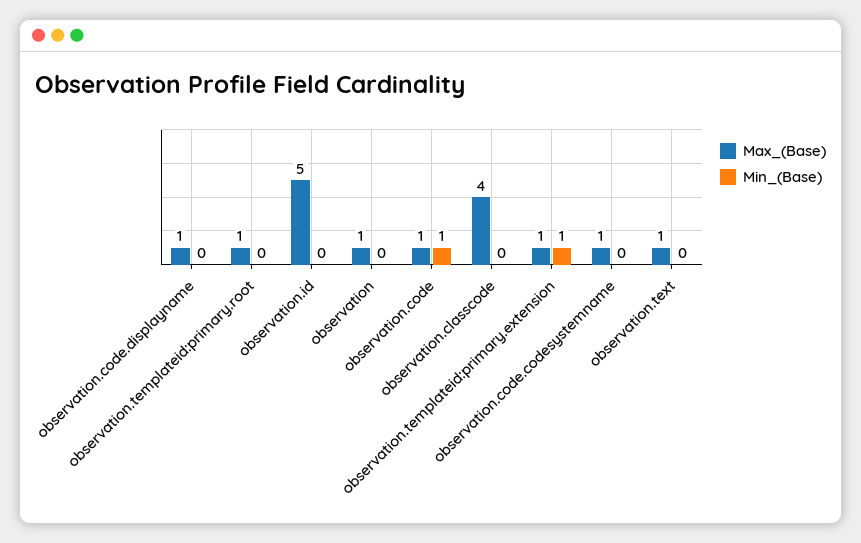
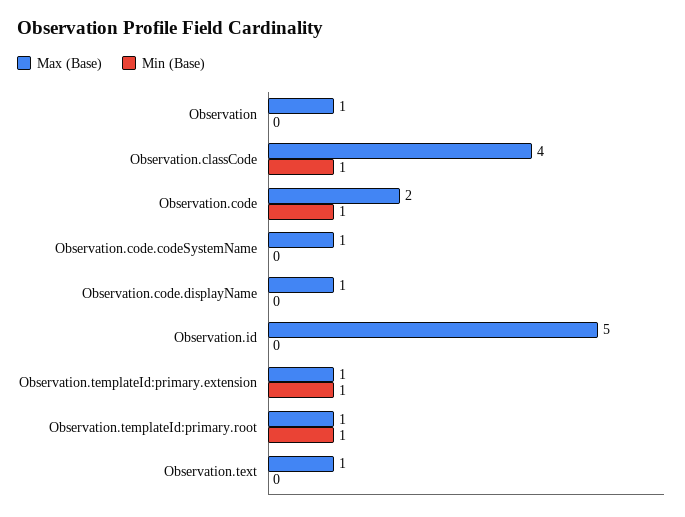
  {
    "Max_(Base)": {
      "observation.code.displayname": 1,
      "observation.templateid:primary.root": 1,
      "observation.id": 5,
      "observation": 1,
-     "observation.code": 1,
+     "observation.code": 2,
      "observation.classcode": 4,
      "observation.templateid:primary.extension": 1,
      "observation.code.codesystemname": 1,
      "observation.text": 1
    },
    "Min_(Base)": {
      "observation.code.displayname": 0,
-     "observation.templateid:primary.root": 0,
+     "observation.templateid:primary.root": 1,
      "observation.id": 0,
      "observation": 0,
      "observation.code": 1,
-     "observation.classcode": 0,
+     "observation.classcode": 1,
      "observation.templateid:primary.extension": 1,
      "observation.code.codesystemname": 0,
      "observation.text": 0
    }
  }

